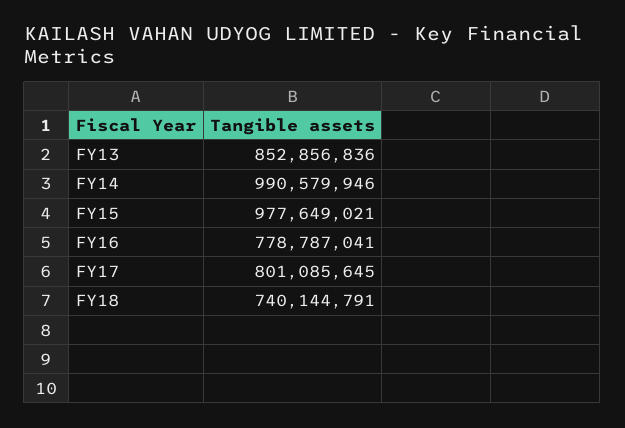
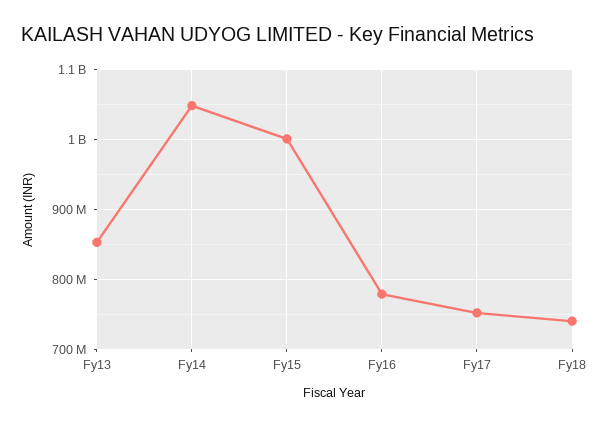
  {
    "FY13": 852856836,
-   "FY14": 990579946,
+   "FY14": 1050000000,
-   "FY15": 977649021,
+   "FY15": 1000000000,
    "FY16": 778787041,
-   "FY17": 801085645,
+   "FY17": 750000000,
    "FY18": 740144791
  }

